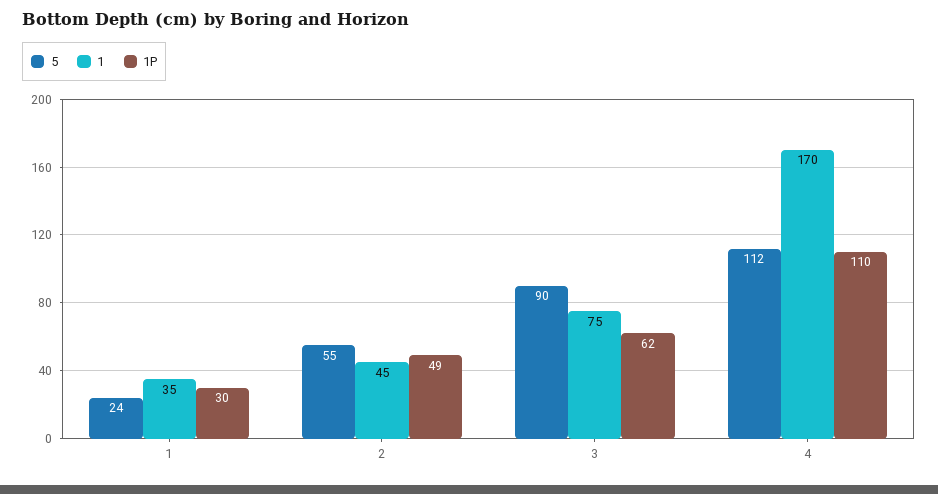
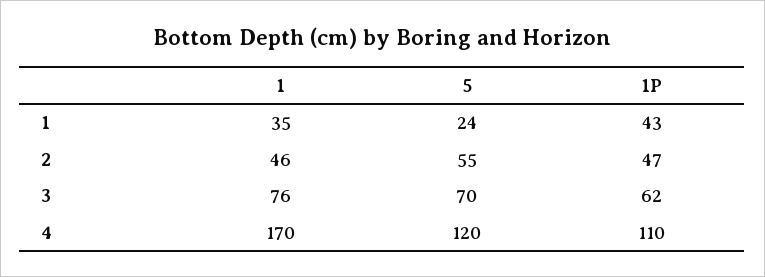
  {
    "5": {
      "1": 24,
      "2": 55,
-     "3": 90,
+     "3": 70,
-     "4": 112
+     "4": 120
    },
    "1": {
      "1": 35,
-     "2": 45,
+     "2": 46,
-     "3": 75,
+     "3": 76,
      "4": 170
    },
    "1P": {
-     "1": 30,
+     "1": 43,
-     "2": 49,
+     "2": 47,
      "3": 62,
      "4": 110
    }
  }

